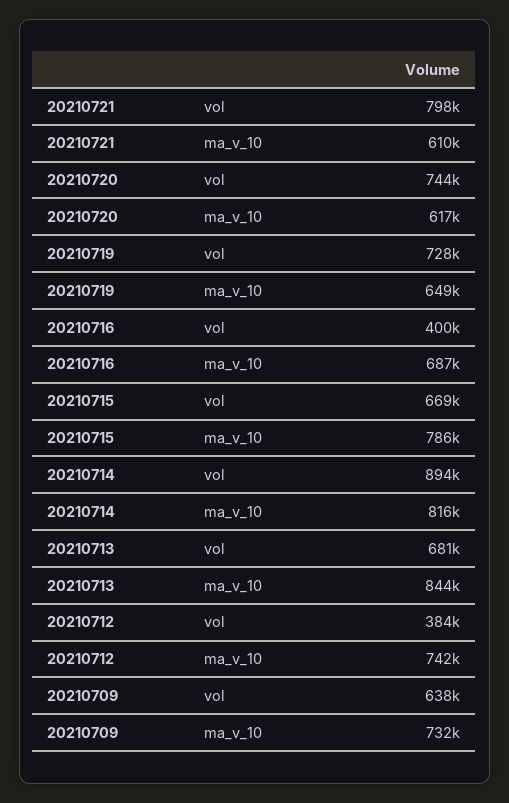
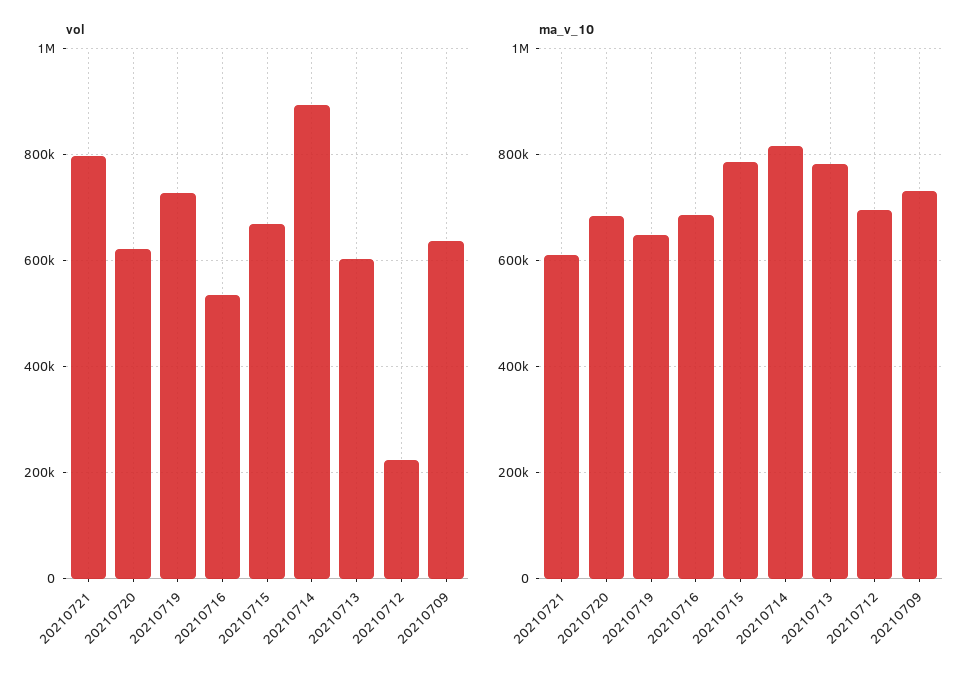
  {
    "vol": {
      "20210721": 798000,
-     "20210720": 744000,
+     "20210720": 620000,
      "20210719": 728000,
-     "20210716": 400000,
+     "20210716": 540000,
      "20210715": 669000,
      "20210714": 894000,
-     "20210713": 681000,
+     "20210713": 600000,
-     "20210712": 384000,
+     "20210712": 220000,
      "20210709": 638000
    },
    "ma_v_10": {
      "20210721": 610000,
-     "20210720": 617000,
+     "20210720": 680000,
      "20210719": 649000,
      "20210716": 687000,
      "20210715": 786000,
      "20210714": 816000,
-     "20210713": 844000,
+     "20210713": 780000,
-     "20210712": 742000,
+     "20210712": 700000,
      "20210709": 732000
    }
  }

